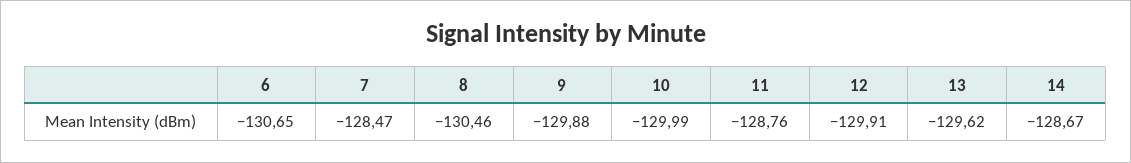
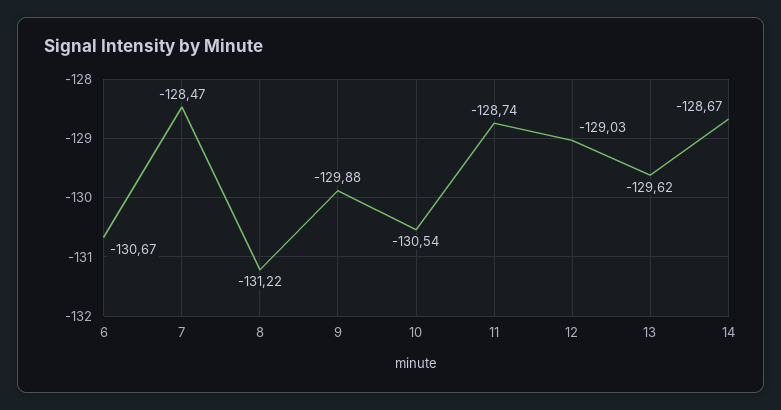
  {
-   "6": -130.65,
+   "6": -130.67,
    "7": -128.47,
-   "8": -130.46,
+   "8": -131.22,
    "9": -129.88,
-   "10": -129.99,
+   "10": -130.54,
-   "11": -128.76,
+   "11": -128.74,
-   "12": -129.91,
+   "12": -129.03,
    "13": -129.62,
    "14": -128.67
  }

